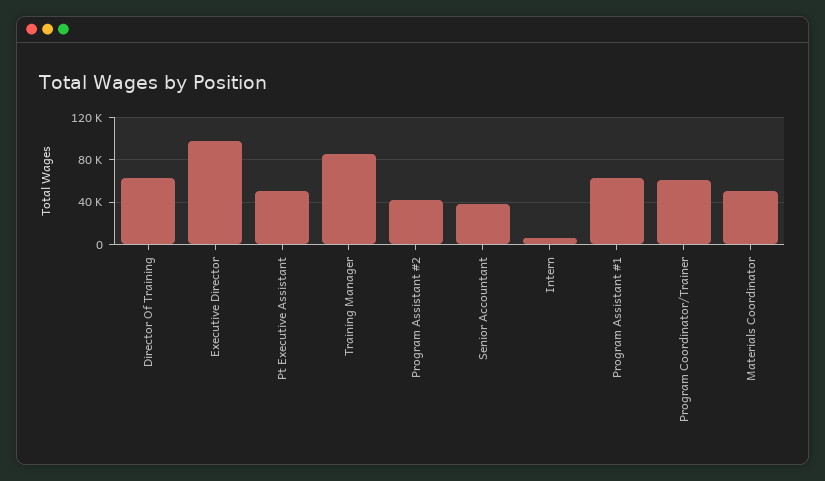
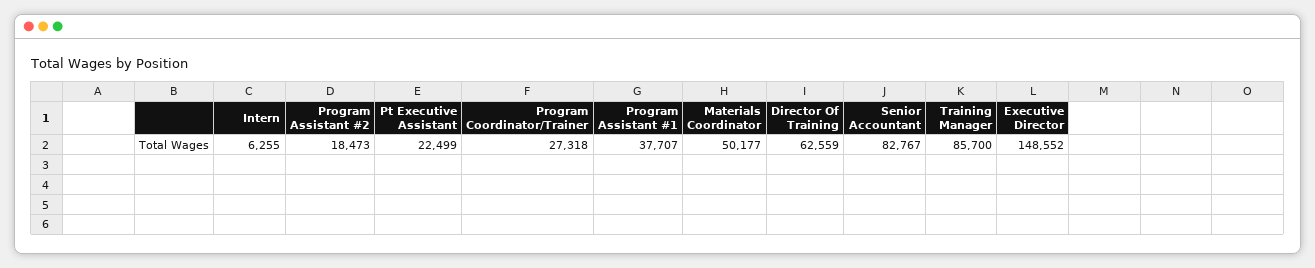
  {
    "Director Of Training": 62559,
-   "Executive Director": 100000,
+   "Executive Director": 148552,
-   "Pt Executive Assistant": 50000,
+   "Pt Executive Assistant": 22499,
    "Training Manager": 85700,
-   "Program Assistant #2": 40000,
+   "Program Assistant #2": 18473,
-   "Senior Accountant": 40000,
+   "Senior Accountant": 82767,
    "Intern": 6255,
-   "Program Assistant #1": 60000,
+   "Program Assistant #1": 37707,
-   "Program Coordinator/Trainer": 60000,
+   "Program Coordinator/Trainer": 27318,
    "Materials Coordinator": 50177
  }

